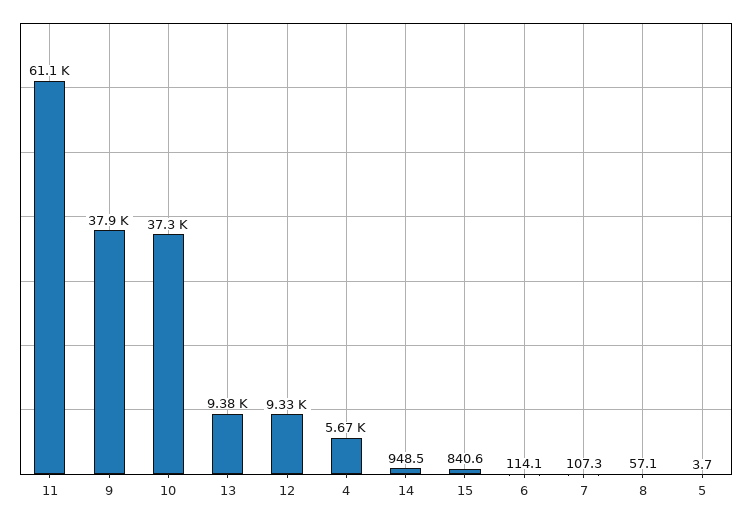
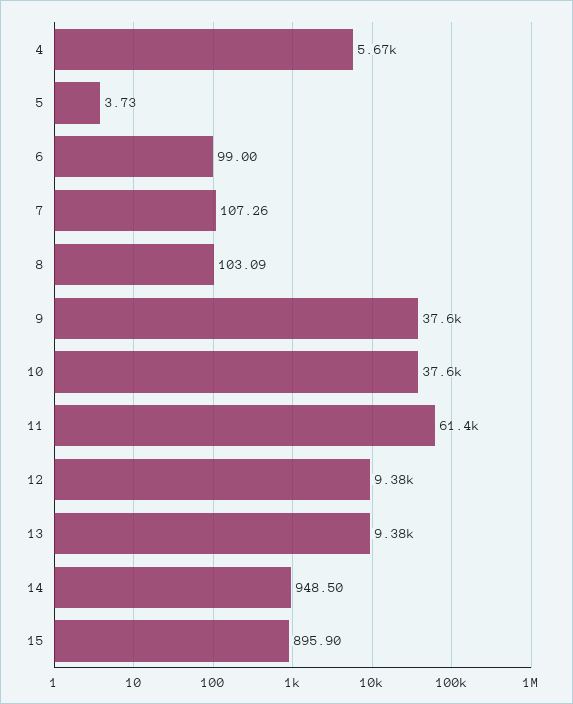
  {
-   "11": 61100,
+   "11": 61400,
-   "9": 37900,
+   "9": 37600,
-   "10": 37300,
+   "10": 37600,
    "13": 9380,
-   "12": 9330,
+   "12": 9380,
    "4": 5670,
    "14": 948.5,
-   "15": 840.6,
+   "15": 895.9,
-   "6": 114.1,
+   "6": 99,
    "7": 107.26,
-   "8": 57.1,
+   "8": 103.09,
    "5": 3.73
  }

